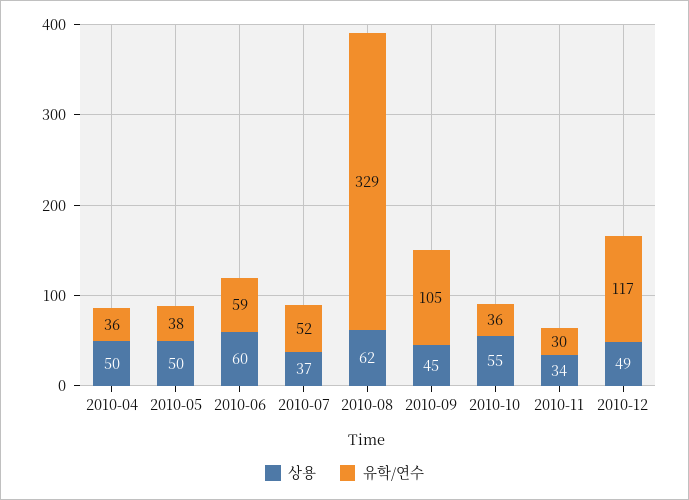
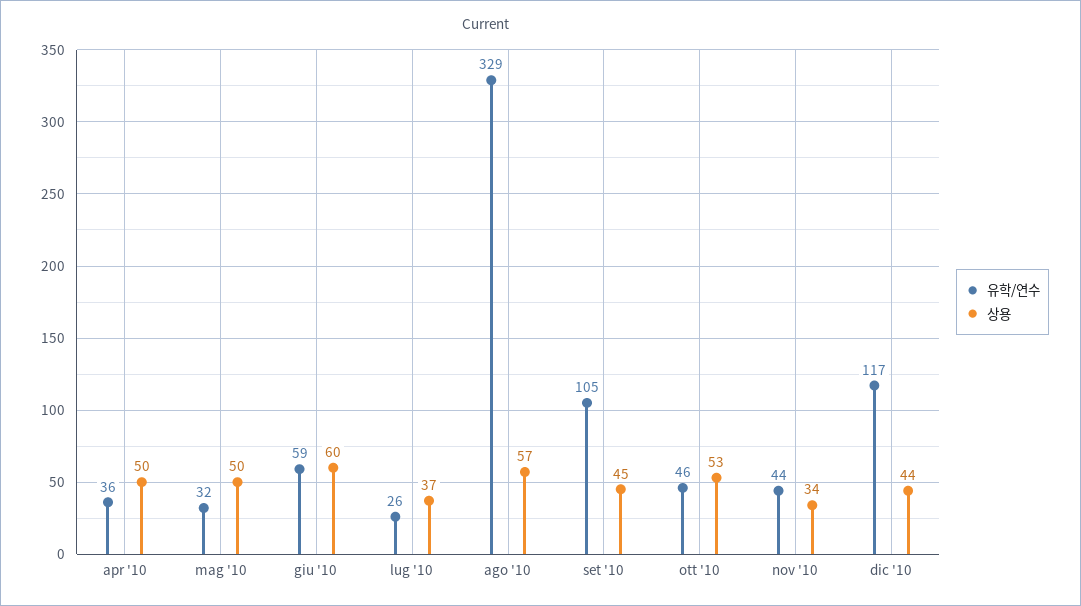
  {
    "상용": {
      "2010-04": 50,
      "2010-05": 50,
      "2010-06": 60,
      "2010-07": 37,
-     "2010-08": 62,
+     "2010-08": 57,
      "2010-09": 45,
-     "2010-10": 55,
+     "2010-10": 53,
      "2010-11": 34,
-     "2010-12": 49
+     "2010-12": 44
    },
    "유학/연수": {
      "2010-04": 36,
-     "2010-05": 38,
+     "2010-05": 32,
      "2010-06": 59,
-     "2010-07": 52,
+     "2010-07": 26,
      "2010-08": 329,
      "2010-09": 105,
-     "2010-10": 36,
+     "2010-10": 46,
-     "2010-11": 30,
+     "2010-11": 44,
      "2010-12": 117
    }
  }

